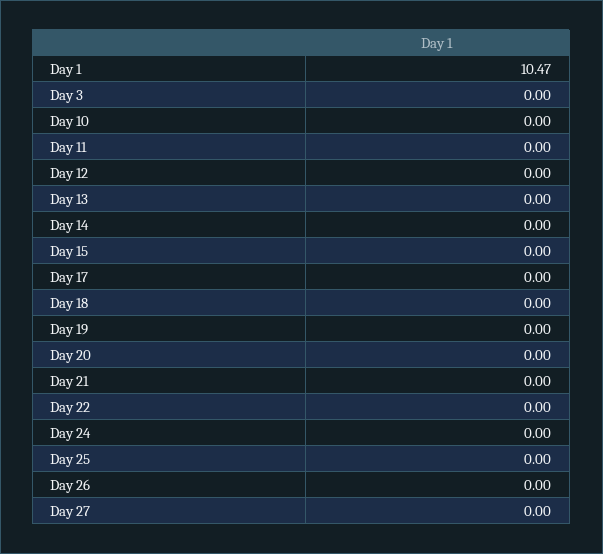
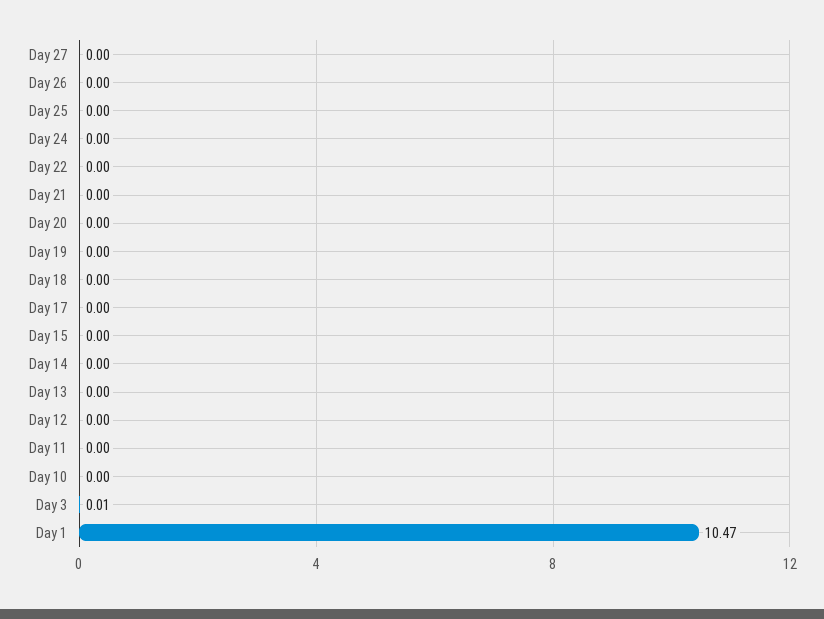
  {
    "Day 1": 10.47,
-   "Day 3": 0,
+   "Day 3": 0.01,
    "Day 10": 0,
    "Day 11": 0,
    "Day 12": 0,
    "Day 13": 0,
    "Day 14": 0,
    "Day 15": 0,
    "Day 17": 0,
    "Day 18": 0,
    "Day 19": 0,
    "Day 20": 0,
    "Day 21": 0,
    "Day 22": 0,
    "Day 24": 0,
    "Day 25": 0,
    "Day 26": 0,
    "Day 27": 0
  }

